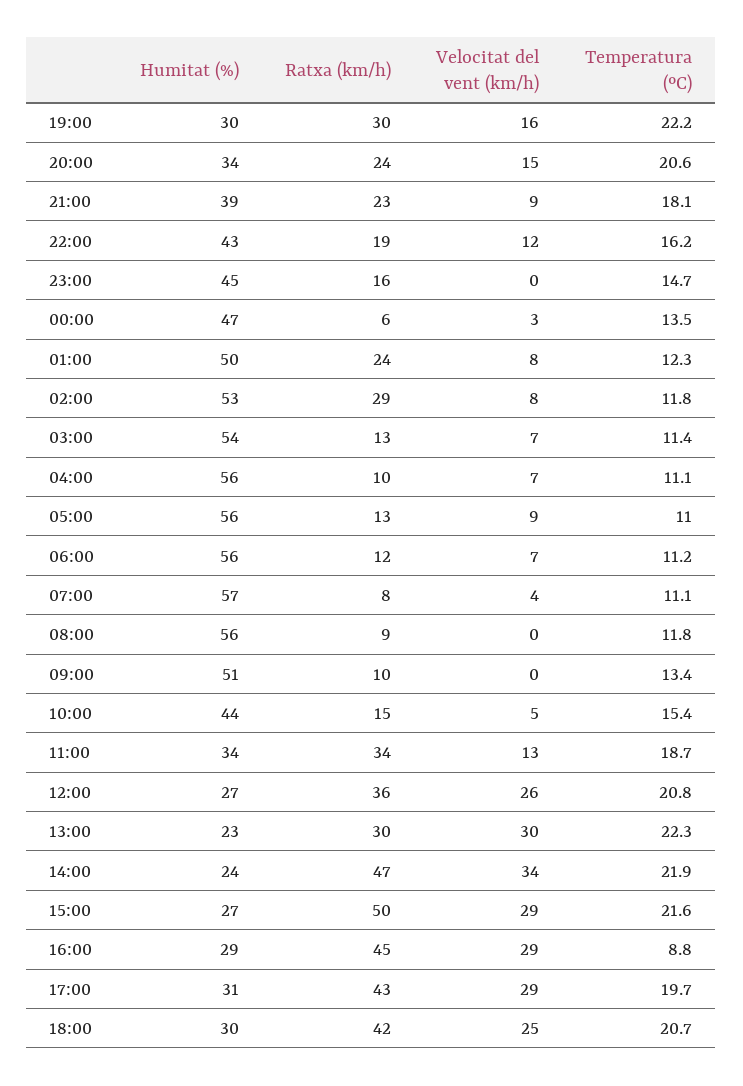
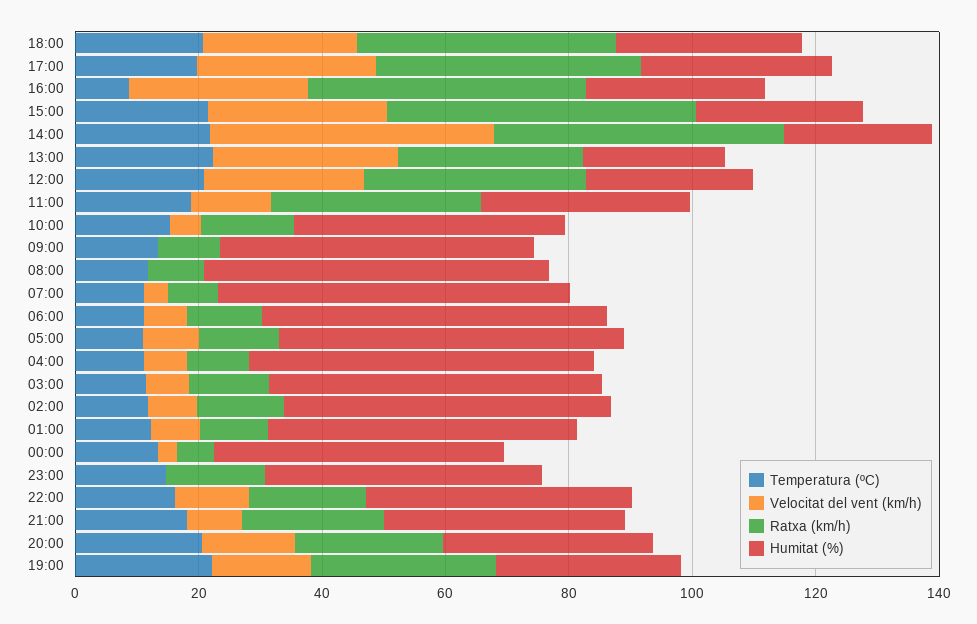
  {
    "Humitat (%)": {
      "19:00": 30,
      "20:00": 34,
      "21:00": 39,
      "22:00": 43,
      "23:00": 45,
      "00:00": 47,
      "01:00": 50,
      "02:00": 53,
      "03:00": 54,
      "04:00": 56,
      "05:00": 56,
      "06:00": 56,
      "07:00": 57,
      "08:00": 56,
      "09:00": 51,
      "10:00": 44,
      "11:00": 34,
      "12:00": 27,
      "13:00": 23,
      "14:00": 24,
      "15:00": 27,
      "16:00": 29,
      "17:00": 31,
      "18:00": 30
    },
    "Ratxa (km/h)": {
      "19:00": 30,
      "20:00": 24,
      "21:00": 23,
      "22:00": 19,
      "23:00": 16,
      "00:00": 6,
-     "01:00": 24,
+     "01:00": 10,
-     "02:00": 29,
+     "02:00": 15,
      "03:00": 13,
      "04:00": 10,
      "05:00": 13,
      "06:00": 12,
      "07:00": 8,
      "08:00": 9,
      "09:00": 10,
      "10:00": 15,
      "11:00": 34,
      "12:00": 36,
      "13:00": 30,
      "14:00": 47,
      "15:00": 50,
      "16:00": 45,
      "17:00": 43,
      "18:00": 42
    },
    "Velocitat del vent (km/h)": {
      "19:00": 16,
      "20:00": 15,
      "21:00": 9,
      "22:00": 12,
      "23:00": 0,
      "00:00": 3,
      "01:00": 8,
      "02:00": 8,
      "03:00": 7,
      "04:00": 7,
      "05:00": 9,
      "06:00": 7,
      "07:00": 4,
      "08:00": 0,
      "09:00": 0,
      "10:00": 5,
      "11:00": 13,
      "12:00": 26,
      "13:00": 30,
-     "14:00": 34,
+     "14:00": 45,
      "15:00": 29,
      "16:00": 29,
      "17:00": 29,
      "18:00": 25
    },
    "Temperatura (ºC)": {
      "19:00": 22.2,
      "20:00": 20.6,
      "21:00": 18.1,
      "22:00": 16.2,
      "23:00": 14.7,
      "00:00": 13.5,
      "01:00": 12.3,
      "02:00": 11.8,
      "03:00": 11.4,
      "04:00": 11.1,
      "05:00": 11,
      "06:00": 11.2,
      "07:00": 11.1,
      "08:00": 11.8,
      "09:00": 13.4,
      "10:00": 15.4,
      "11:00": 18.7,
      "12:00": 20.8,
      "13:00": 22.3,
      "14:00": 21.9,
      "15:00": 21.6,
      "16:00": 8.8,
      "17:00": 19.7,
      "18:00": 20.7
    }
  }

